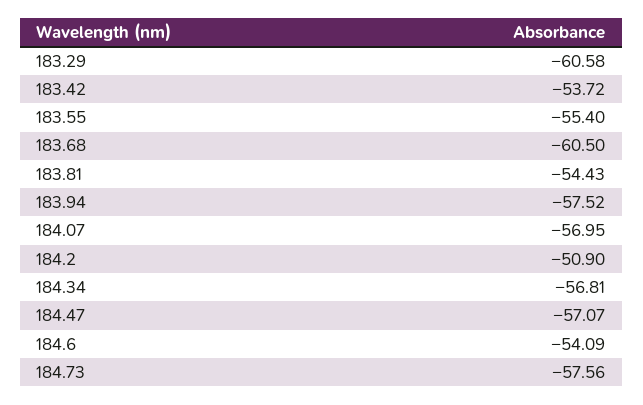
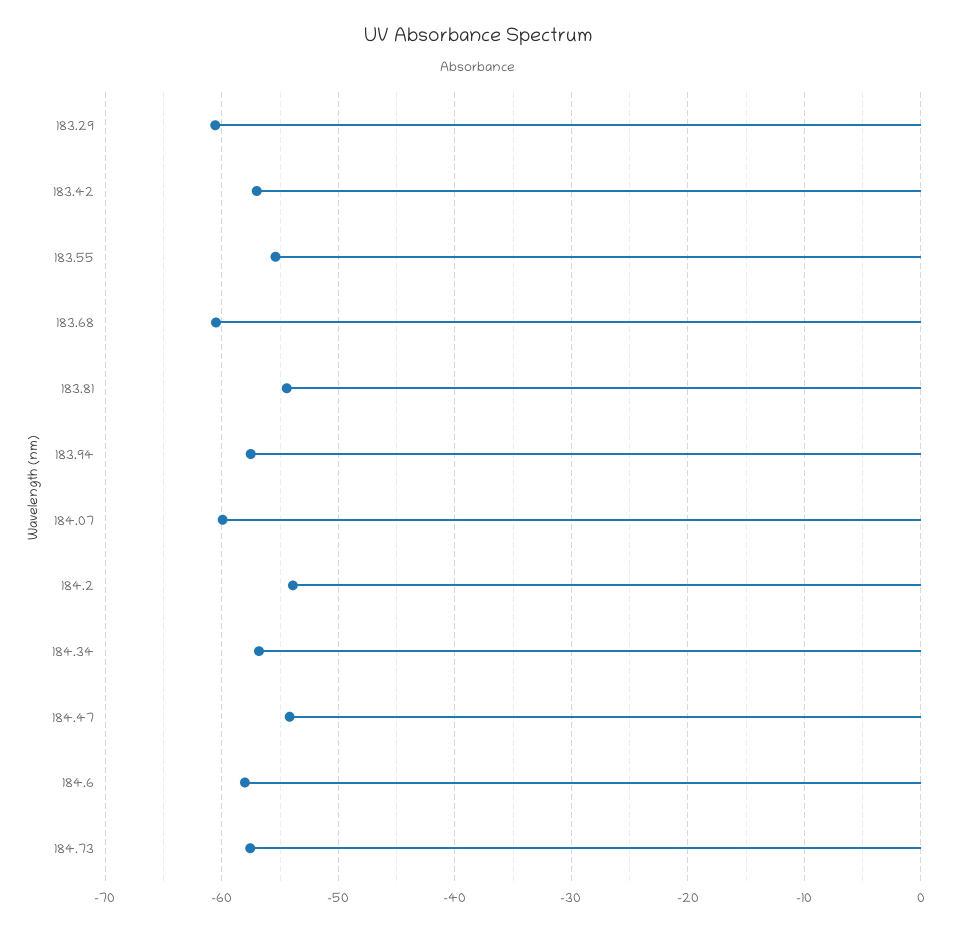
  {
    "183.29": -60.58,
-   "183.42": -53.72,
+   "183.42": -57,
    "183.55": -55.4,
    "183.68": -60.5,
    "183.81": -54.43,
    "183.94": -57.52,
-   "184.07": -56.95,
+   "184.07": -60,
-   "184.2": -50.9,
+   "184.2": -54,
    "184.34": -56.81,
-   "184.47": -57.07,
+   "184.47": -54,
-   "184.6": -54.09,
+   "184.6": -58,
    "184.73": -57.56
  }

